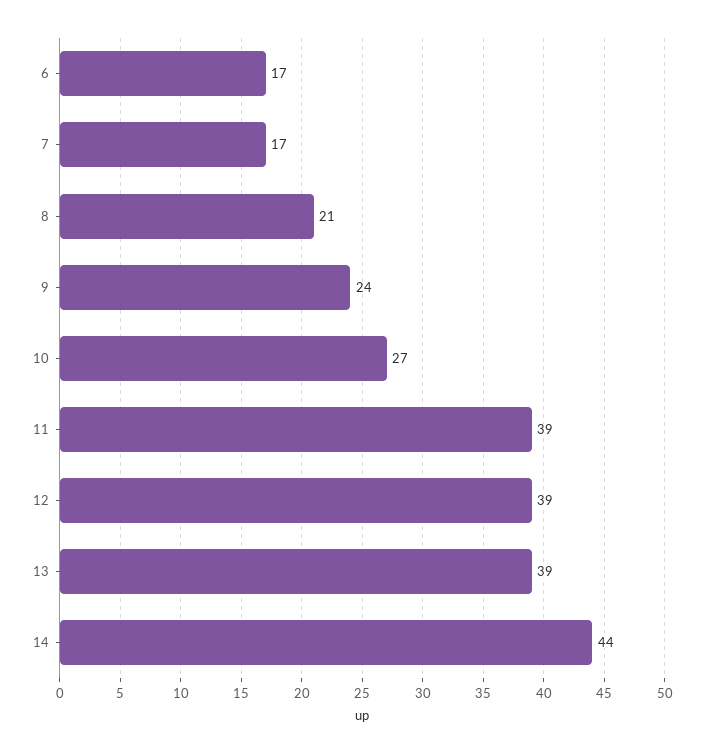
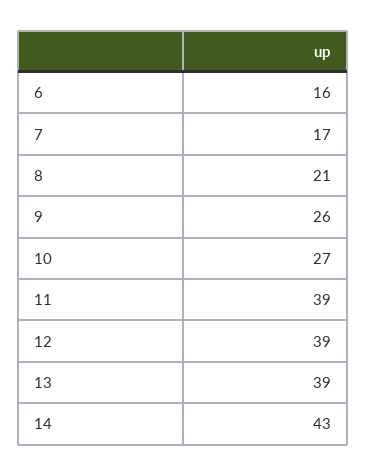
  {
-   "6": 17,
+   "6": 16,
    "7": 17,
    "8": 21,
-   "9": 24,
+   "9": 26,
    "10": 27,
    "11": 39,
    "12": 39,
    "13": 39,
-   "14": 44
+   "14": 43
  }

